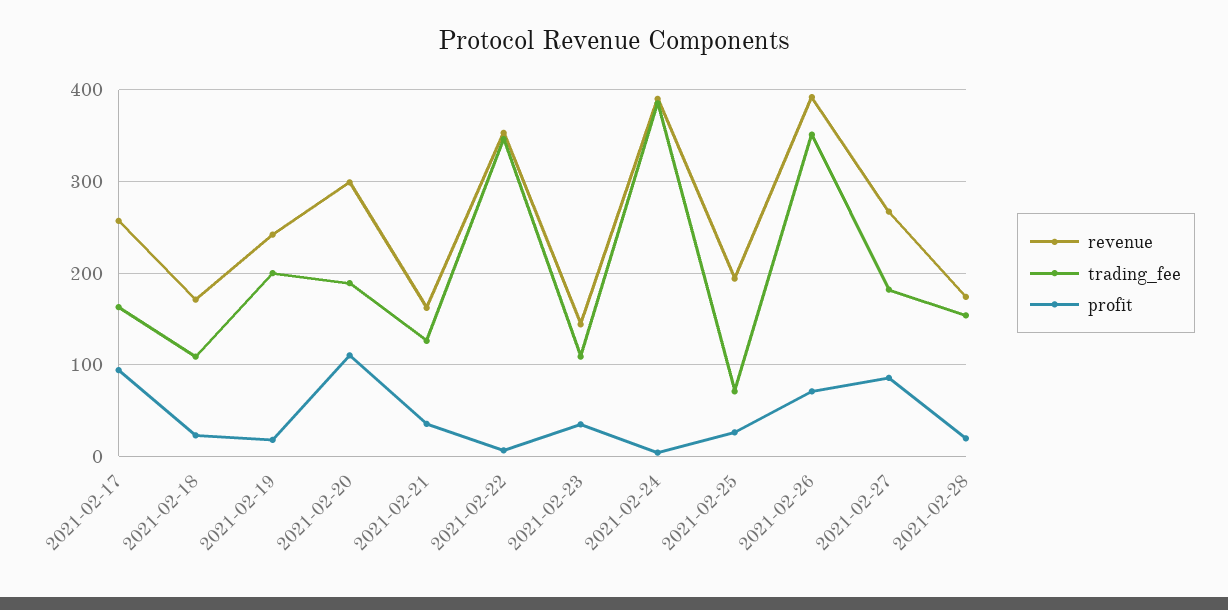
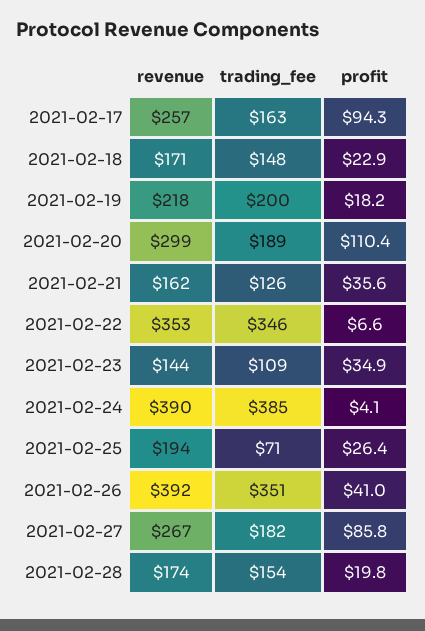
  {
    "revenue": {
      "2021-02-17": 257,
      "2021-02-18": 171,
-     "2021-02-19": 240,
+     "2021-02-19": 218,
      "2021-02-20": 299,
      "2021-02-21": 162,
      "2021-02-22": 353,
      "2021-02-23": 144,
      "2021-02-24": 390,
      "2021-02-25": 194,
      "2021-02-26": 392,
      "2021-02-27": 267,
      "2021-02-28": 174
    },
    "trading_fee": {
      "2021-02-17": 163,
-     "2021-02-18": 110,
+     "2021-02-18": 148,
      "2021-02-19": 200,
      "2021-02-20": 189,
      "2021-02-21": 126,
      "2021-02-22": 346,
      "2021-02-23": 109,
      "2021-02-24": 385,
      "2021-02-25": 71,
      "2021-02-26": 351,
      "2021-02-27": 182,
      "2021-02-28": 154
    },
    "profit": {
      "2021-02-17": 94.3,
      "2021-02-18": 22.9,
      "2021-02-19": 18.2,
      "2021-02-20": 110.4,
      "2021-02-21": 35.6,
      "2021-02-22": 6.6,
      "2021-02-23": 34.9,
      "2021-02-24": 4.1,
      "2021-02-25": 26.4,
-     "2021-02-26": 70,
+     "2021-02-26": 41,
      "2021-02-27": 85.8,
      "2021-02-28": 19.8
    }
  }

